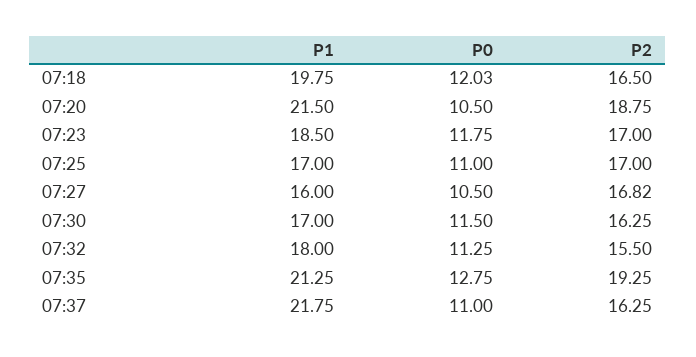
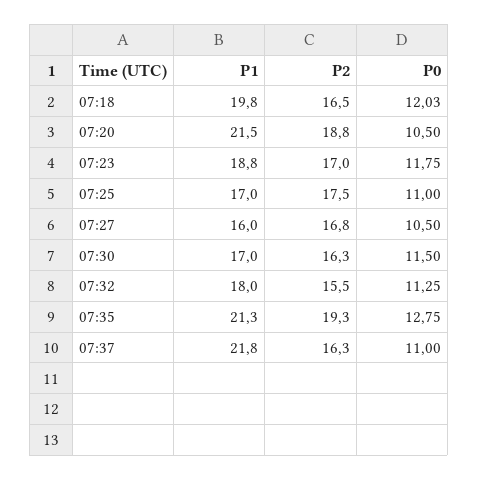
  {
    "P1": {
      "07:18": 19.75,
      "07:20": 21.5,
-     "07:23": 18.5,
+     "07:23": 18.8,
      "07:25": 17,
      "07:27": 16,
      "07:30": 17,
      "07:32": 18,
      "07:35": 21.25,
      "07:37": 21.75
    },
    "P0": {
      "07:18": 12.03,
      "07:20": 10.5,
      "07:23": 11.75,
      "07:25": 11,
      "07:27": 10.5,
      "07:30": 11.5,
      "07:32": 11.25,
      "07:35": 12.75,
      "07:37": 11
    },
    "P2": {
      "07:18": 16.5,
      "07:20": 18.75,
      "07:23": 17,
-     "07:25": 17,
+     "07:25": 17.5,
      "07:27": 16.82,
      "07:30": 16.25,
      "07:32": 15.5,
      "07:35": 19.25,
      "07:37": 16.25
    }
  }

